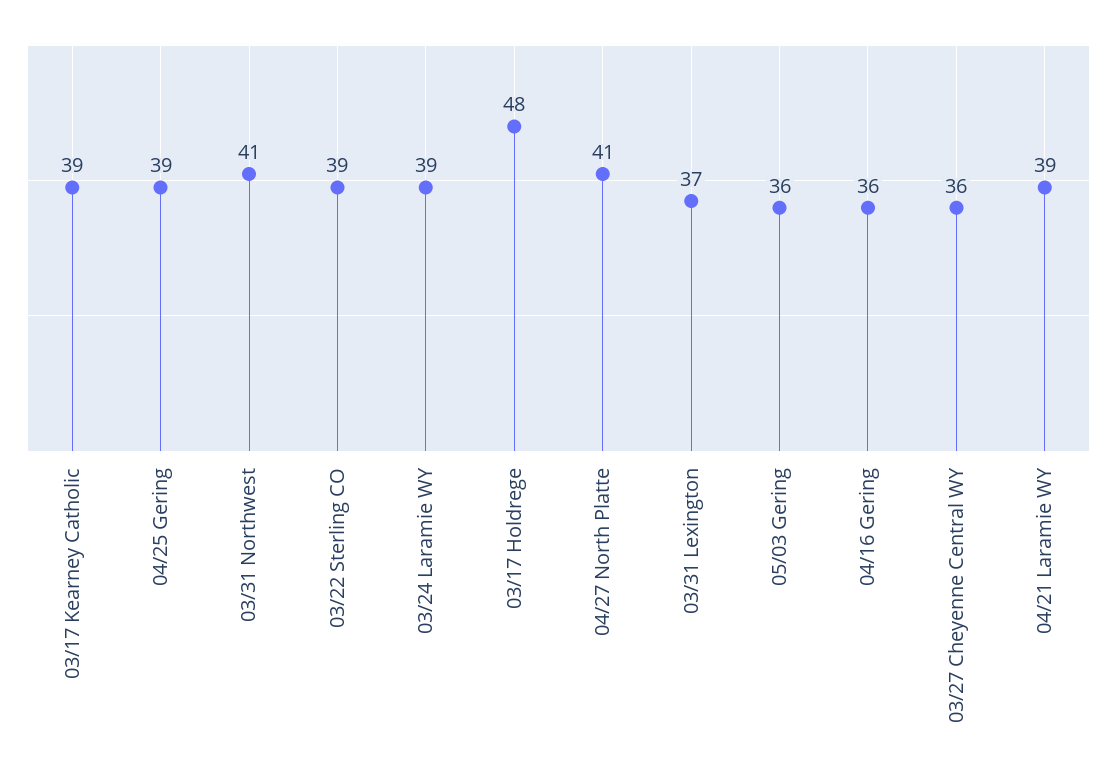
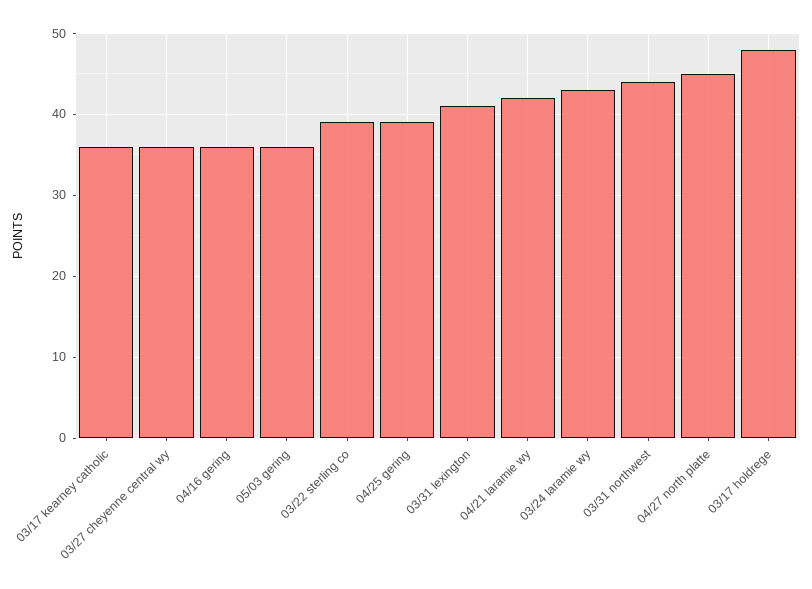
  {
-   "03/17 Kearney Catholic": 39,
+   "03/17 Kearney Catholic": 36,
    "04/25 Gering": 39,
-   "03/31 Northwest": 41,
+   "03/31 Northwest": 44,
    "03/22 Sterling CO": 39,
-   "03/24 Laramie WY": 39,
+   "03/24 Laramie WY": 43,
    "03/17 Holdrege": 48,
-   "04/27 North Platte": 41,
+   "04/27 North Platte": 45,
-   "03/31 Lexington": 37,
+   "03/31 Lexington": 41,
    "05/03 Gering": 36,
    "04/16 Gering": 36,
    "03/27 Cheyenne Central WY": 36,
-   "04/21 Laramie WY": 39
+   "04/21 Laramie WY": 42
  }

